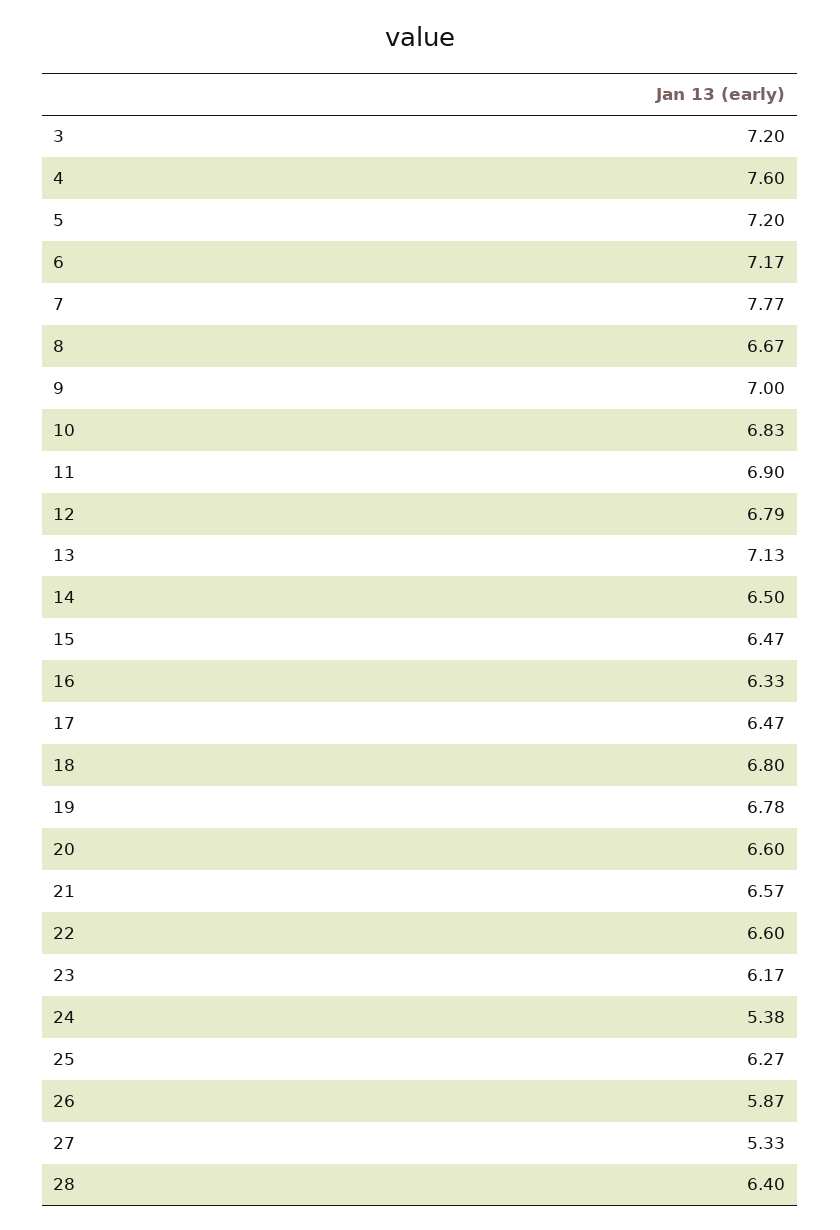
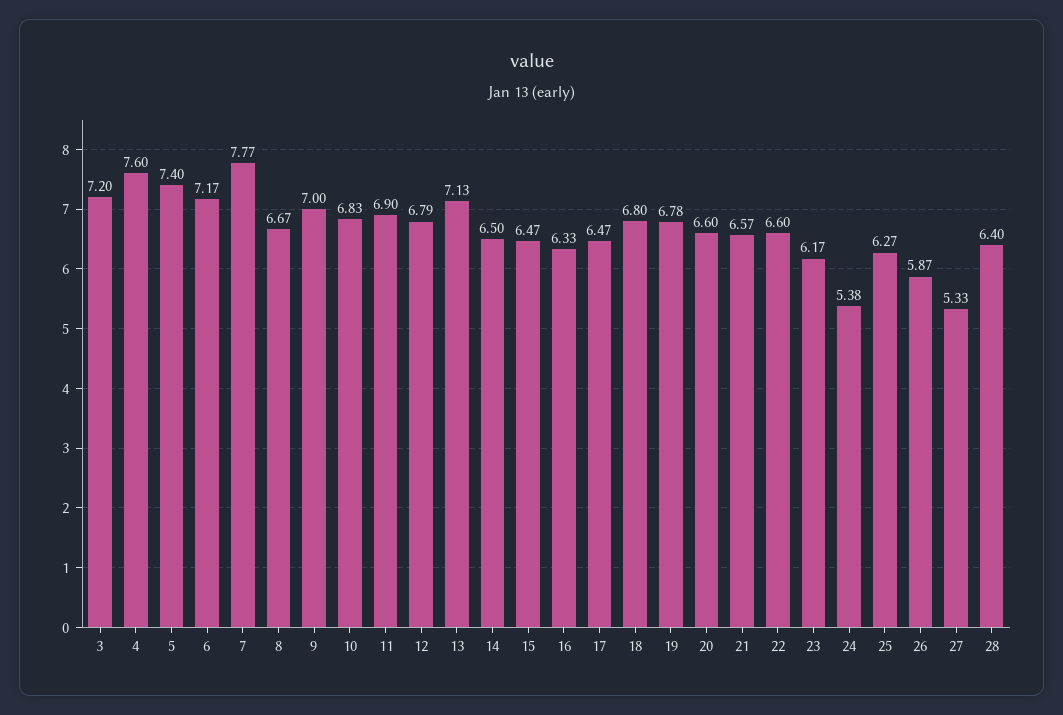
  {
    "3": 7.2,
    "4": 7.6,
-   "5": 7.2,
+   "5": 7.4,
    "6": 7.17,
    "7": 7.77,
    "8": 6.67,
    "9": 7,
    "10": 6.83,
    "11": 6.9,
    "12": 6.79,
    "13": 7.13,
    "14": 6.5,
    "15": 6.47,
    "16": 6.33,
    "17": 6.47,
    "18": 6.8,
    "19": 6.78,
    "20": 6.6,
    "21": 6.57,
    "22": 6.6,
    "23": 6.17,
    "24": 5.38,
    "25": 6.27,
    "26": 5.87,
    "27": 5.33,
    "28": 6.4
  }

